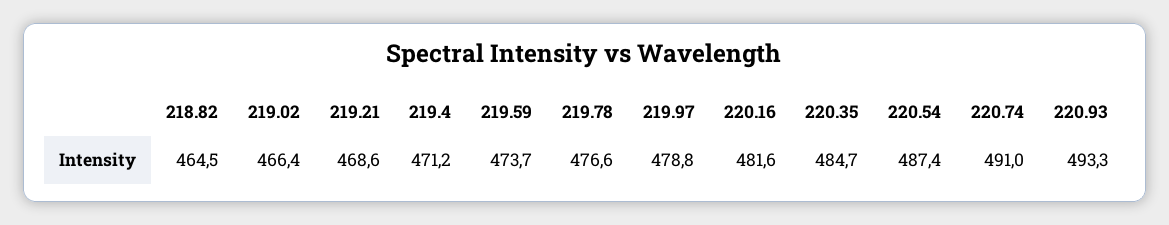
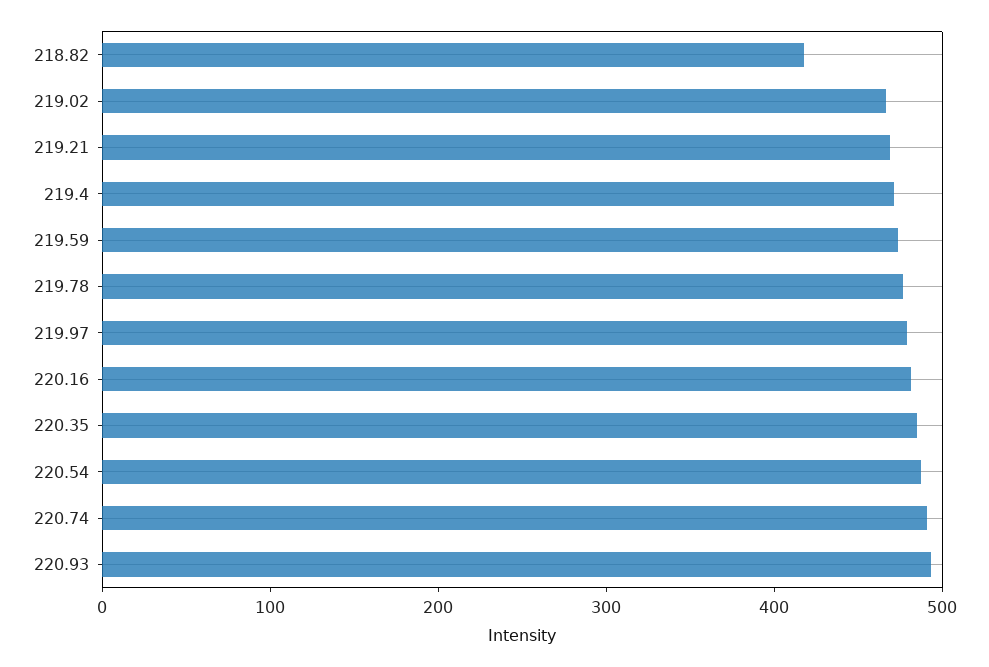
  {
-   "218.82": 464.5,
+   "218.82": 420,
    "219.02": 466.4,
    "219.21": 468.6,
    "219.4": 471.2,
    "219.59": 473.7,
    "219.78": 476.6,
    "219.97": 478.8,
    "220.16": 481.6,
    "220.35": 484.7,
    "220.54": 487.4,
    "220.74": 491,
    "220.93": 493.3
  }

